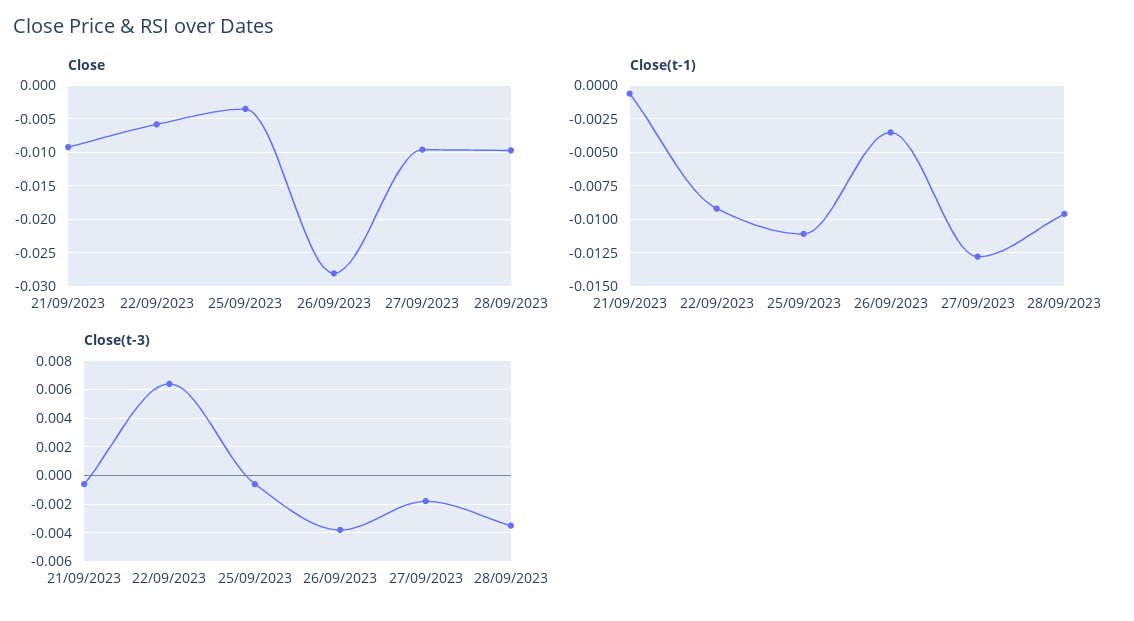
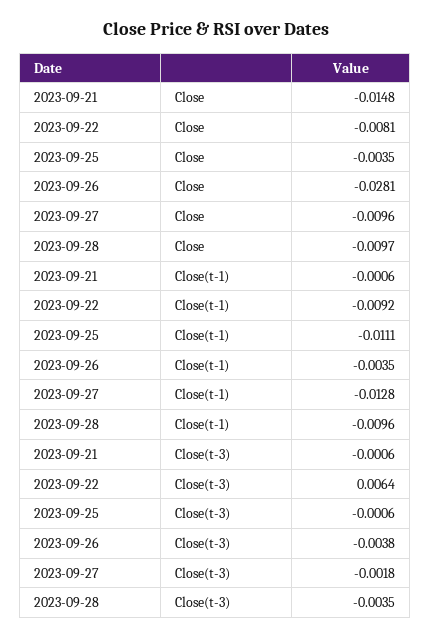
  {
    "Close": {
-     "21/09/2023": -0.009,
+     "21/09/2023": -0.0148,
-     "22/09/2023": -0.006,
+     "22/09/2023": -0.0081,
      "25/09/2023": -0.0035,
      "26/09/2023": -0.0281,
      "27/09/2023": -0.0096,
      "28/09/2023": -0.0097
    },
    "Close(t-1)": {
      "21/09/2023": -0.0006,
      "22/09/2023": -0.0092,
      "25/09/2023": -0.0111,
      "26/09/2023": -0.0035,
      "27/09/2023": -0.0128,
      "28/09/2023": -0.0096
    },
    "Close(t-3)": {
      "21/09/2023": -0.0006,
      "22/09/2023": 0.0064,
      "25/09/2023": -0.0006,
      "26/09/2023": -0.0038,
      "27/09/2023": -0.0018,
      "28/09/2023": -0.0035
    }
  }

